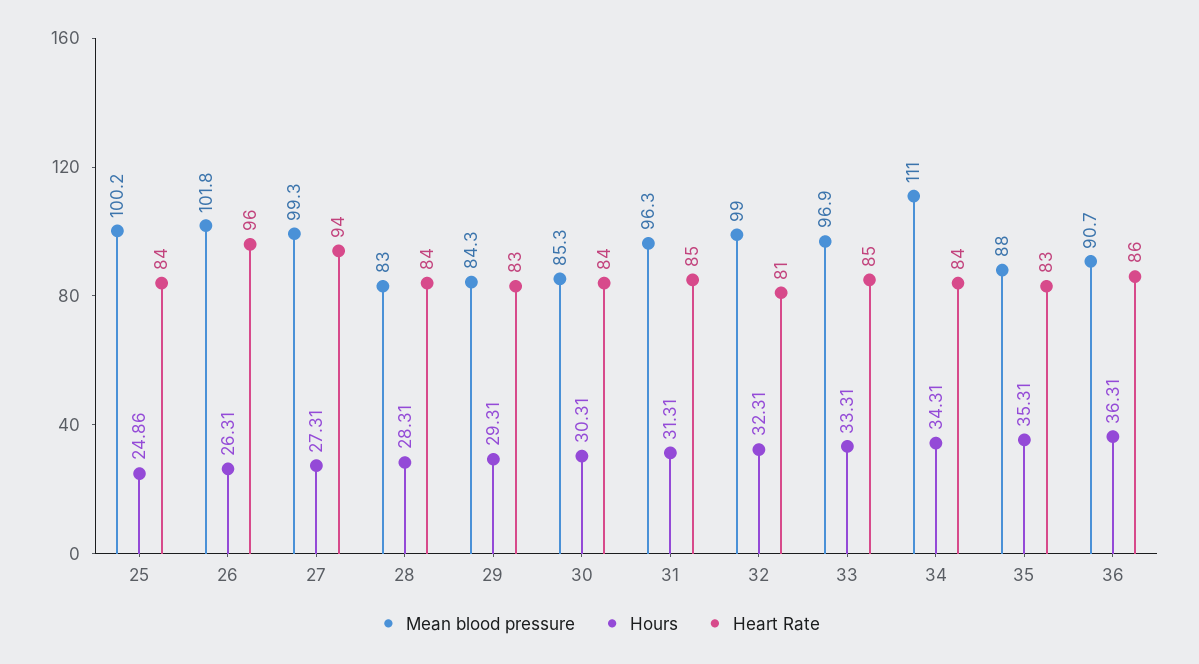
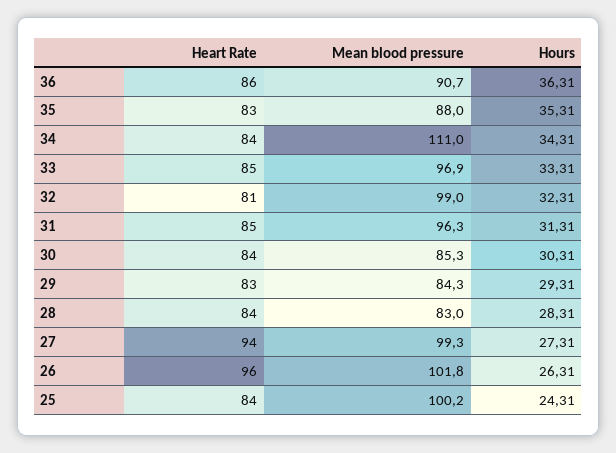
  {
    "Mean blood pressure": {
      "25": 100.2,
      "26": 101.8,
      "27": 99.3,
      "28": 83,
      "29": 84.3,
      "30": 85.3,
      "31": 96.3,
      "32": 99,
      "33": 96.9,
      "34": 111,
      "35": 88,
      "36": 90.7
    },
    "Hours": {
-     "25": 24.86,
+     "25": 24.31,
      "26": 26.31,
      "27": 27.31,
      "28": 28.31,
      "29": 29.31,
      "30": 30.31,
      "31": 31.31,
      "32": 32.31,
      "33": 33.31,
      "34": 34.31,
      "35": 35.31,
      "36": 36.31
    },
    "Heart Rate": {
      "25": 84,
      "26": 96,
      "27": 94,
      "28": 84,
      "29": 83,
      "30": 84,
      "31": 85,
      "32": 81,
      "33": 85,
      "34": 84,
      "35": 83,
      "36": 86
    }
  }

